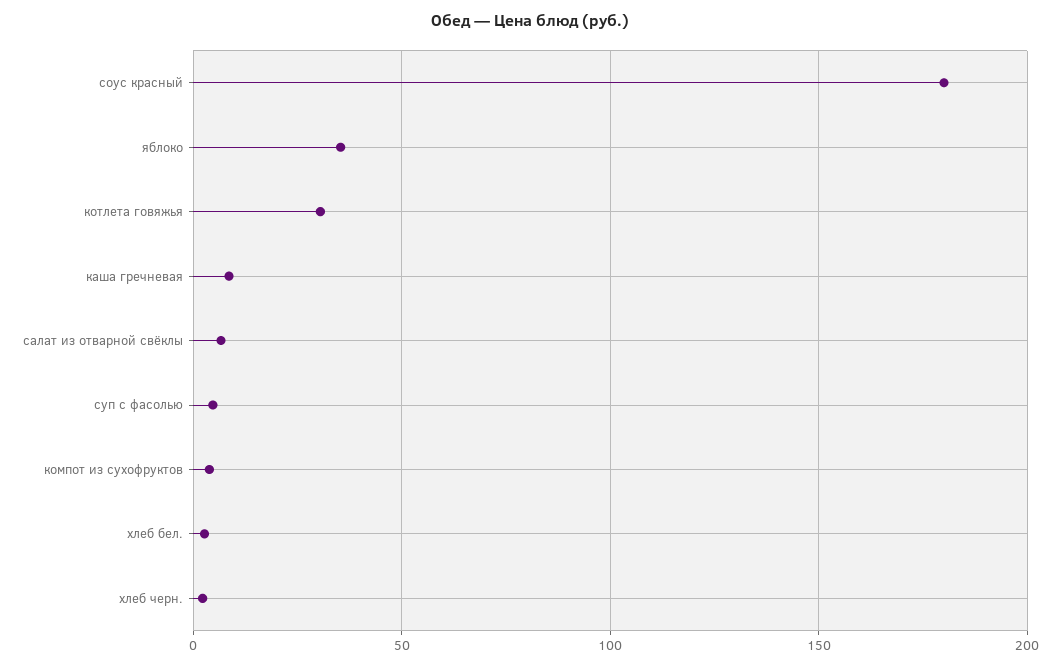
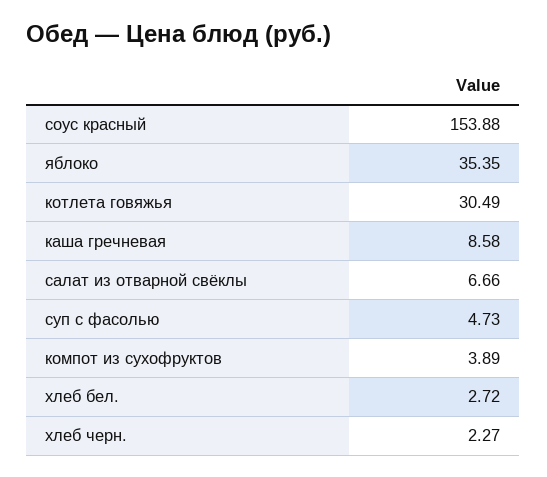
  {
-   "соус красный": 180,
+   "соус красный": 153.88,
    "яблоко": 35.35,
    "котлета говяжья": 30.49,
    "каша гречневая": 8.58,
    "салат из отварной свёклы": 6.66,
    "суп с фасолью": 4.73,
    "компот из сухофруктов": 3.89,
    "хлеб бел.": 2.72,
    "хлеб черн.": 2.27
  }

